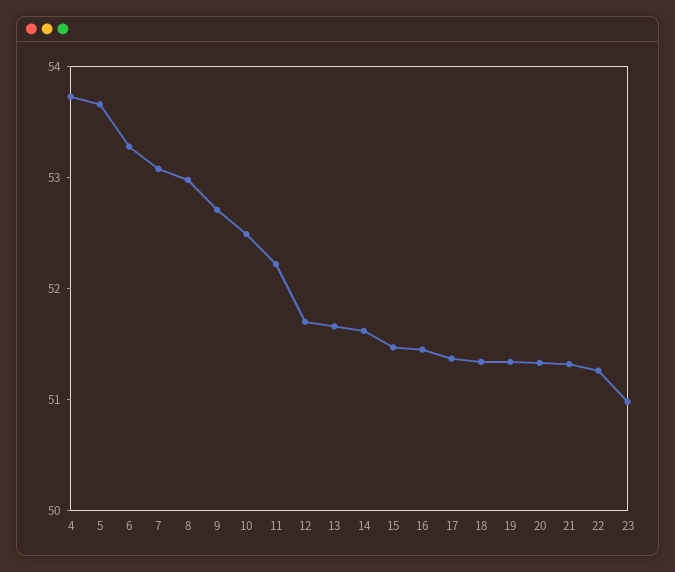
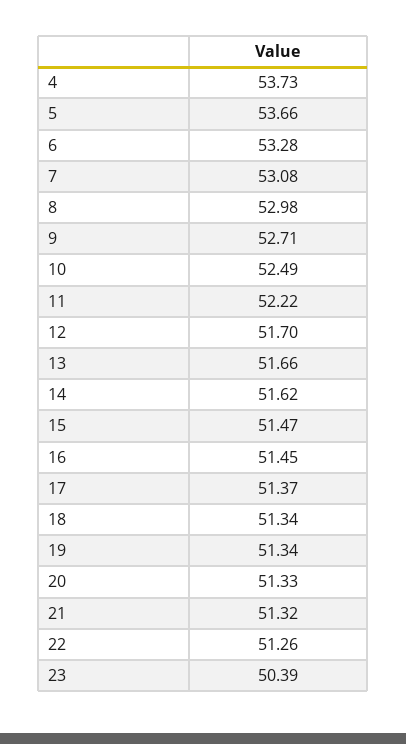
  {
    "4": 53.73,
    "5": 53.66,
    "6": 53.28,
    "7": 53.08,
    "8": 52.98,
    "9": 52.71,
    "10": 52.49,
    "11": 52.22,
    "12": 51.7,
    "13": 51.66,
    "14": 51.62,
    "15": 51.47,
    "16": 51.45,
    "17": 51.37,
    "18": 51.34,
    "19": 51.34,
    "20": 51.33,
    "21": 51.32,
    "22": 51.26,
-   "23": 51
+   "23": 50.39
  }

